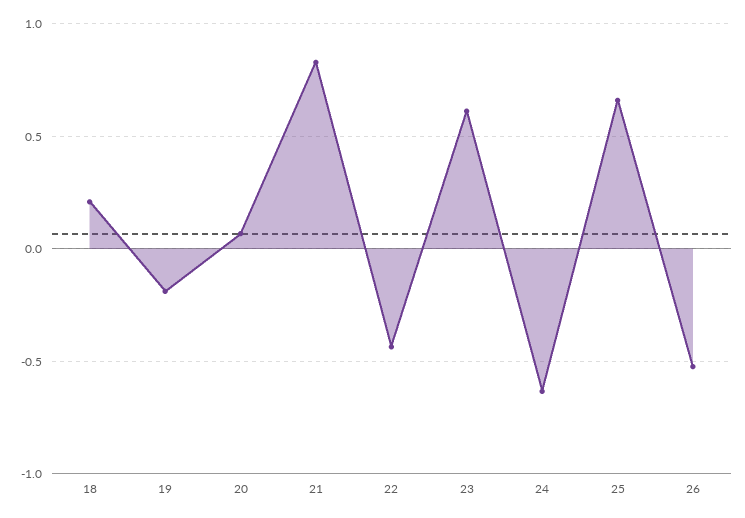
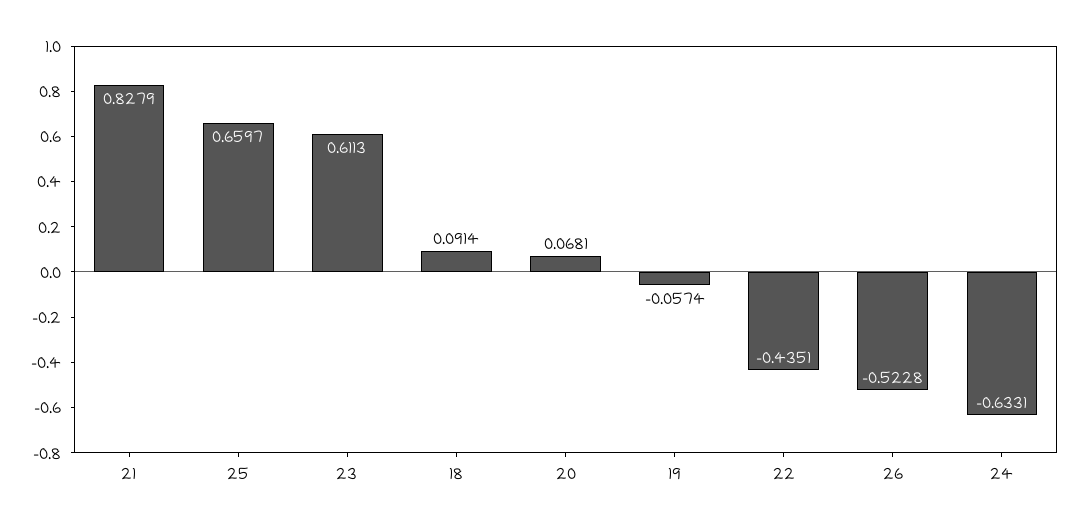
  {
-   "18": 0.2,
+   "18": 0.0914,
-   "19": -0.2,
+   "19": -0.0574,
    "20": 0.0681,
    "21": 0.8279,
    "22": -0.4351,
    "23": 0.6113,
    "24": -0.6331,
    "25": 0.6597,
    "26": -0.5228
  }

